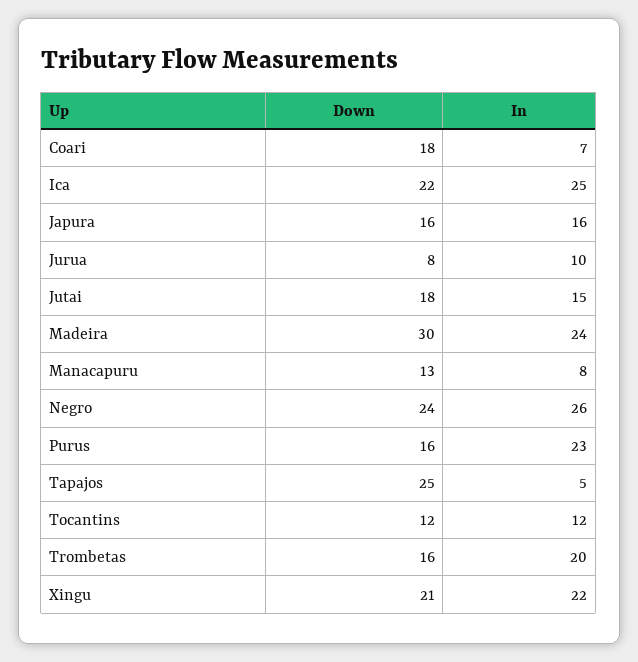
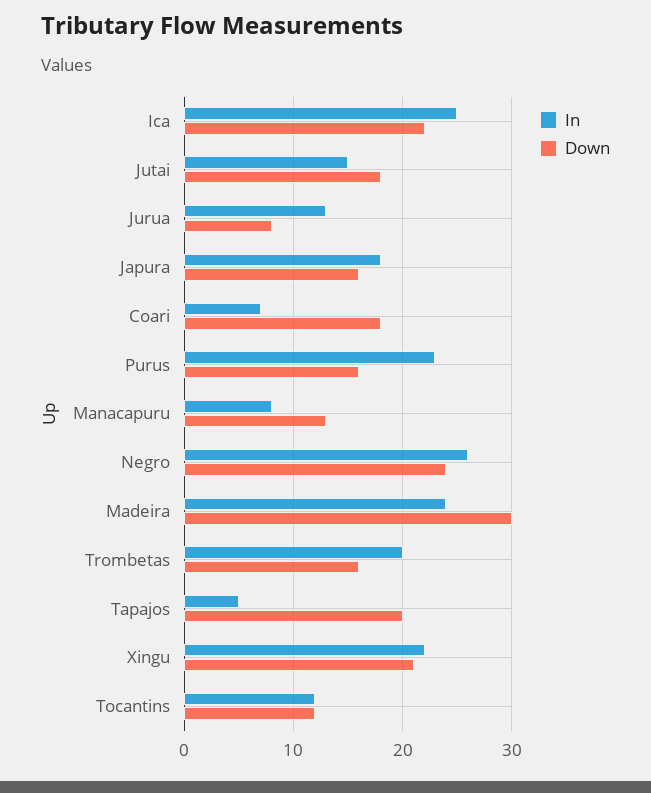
  {
    "Down": {
      "Coari": 18,
      "Ica": 22,
      "Japura": 16,
      "Jurua": 8,
      "Jutai": 18,
      "Madeira": 30,
      "Manacapuru": 13,
      "Negro": 24,
      "Purus": 16,
-     "Tapajos": 25,
+     "Tapajos": 20,
      "Tocantins": 12,
      "Trombetas": 16,
      "Xingu": 21
    },
    "In": {
      "Coari": 7,
      "Ica": 25,
-     "Japura": 16,
+     "Japura": 18,
-     "Jurua": 10,
+     "Jurua": 13,
      "Jutai": 15,
      "Madeira": 24,
      "Manacapuru": 8,
      "Negro": 26,
      "Purus": 23,
      "Tapajos": 5,
      "Tocantins": 12,
      "Trombetas": 20,
      "Xingu": 22
    }
  }

